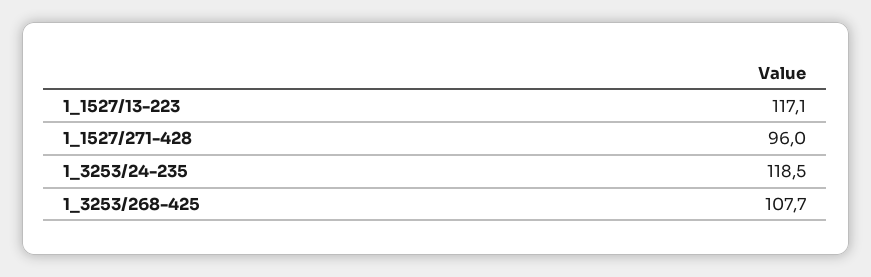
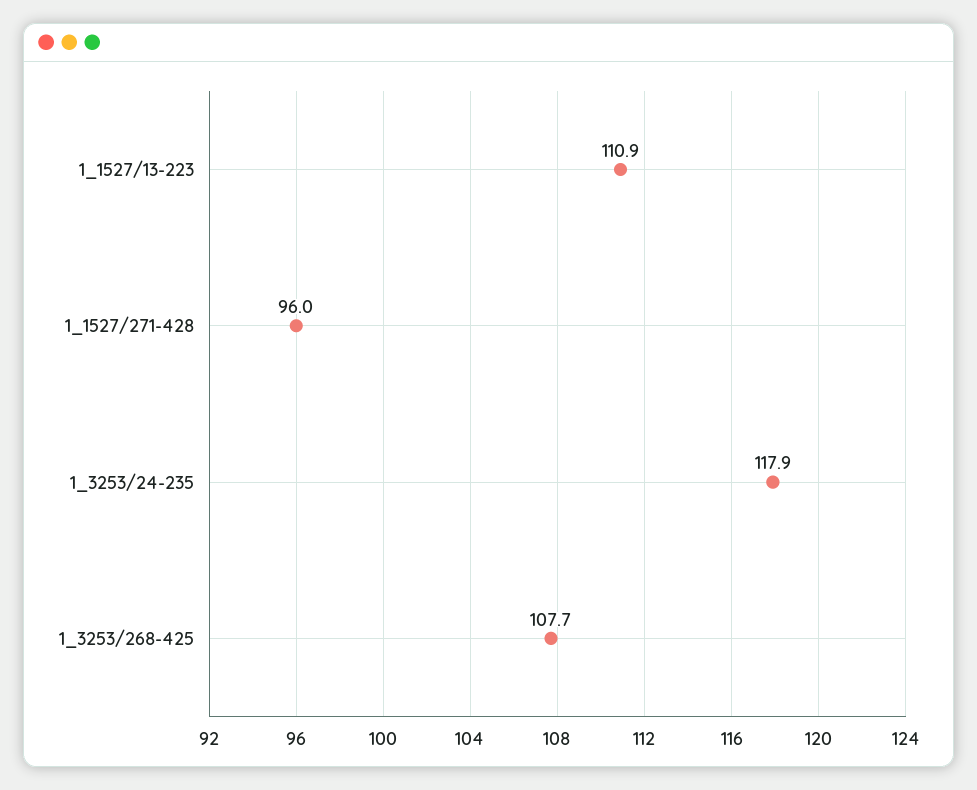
  {
-   "1_1527/13-223": 117.1,
+   "1_1527/13-223": 110.9,
    "1_1527/271-428": 96,
-   "1_3253/24-235": 118.5,
+   "1_3253/24-235": 117.9,
    "1_3253/268-425": 107.7
  }

